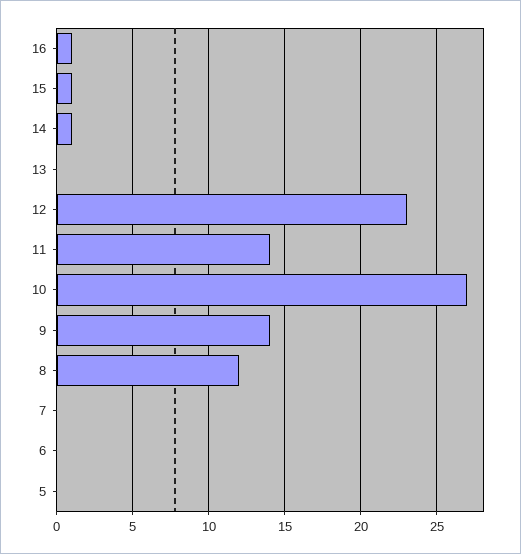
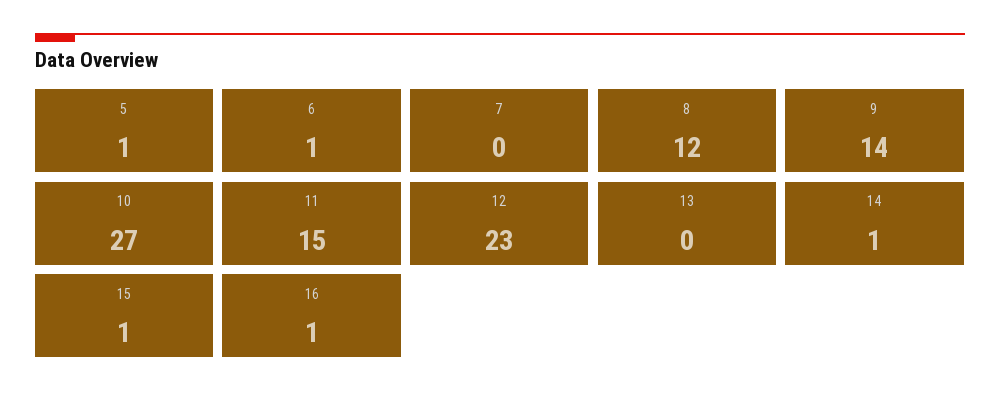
  {
    "16": 1,
    "15": 1,
    "14": 1,
    "13": 0,
    "12": 23,
-   "11": 14,
+   "11": 15,
    "10": 27,
    "9": 14,
    "8": 12,
    "7": 0,
-   "6": 0,
+   "6": 1,
-   "5": 0
+   "5": 1
  }

